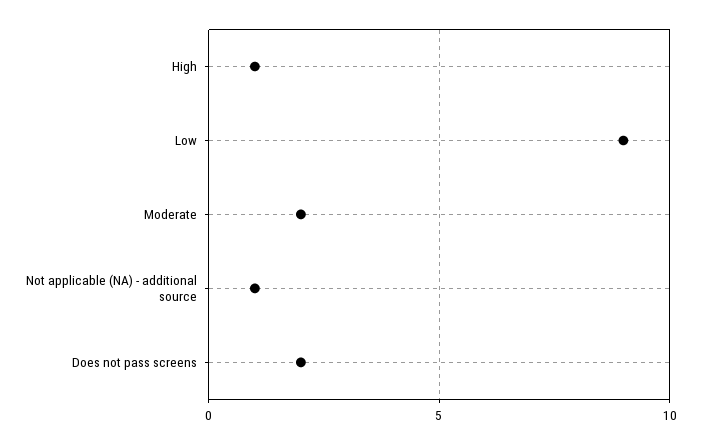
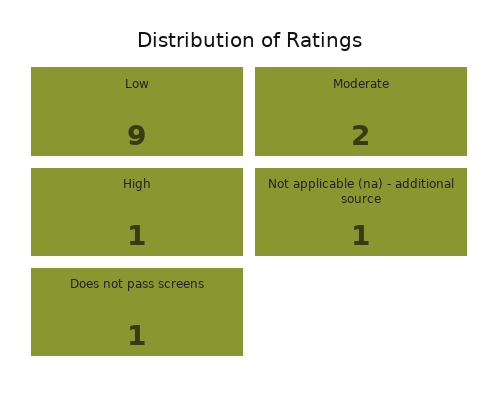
  {
    "High": 1,
    "Low": 9,
    "Moderate": 2,
    "Not applicable (NA) - additional source": 1,
-   "Does not pass screens": 2
+   "Does not pass screens": 1
  }

